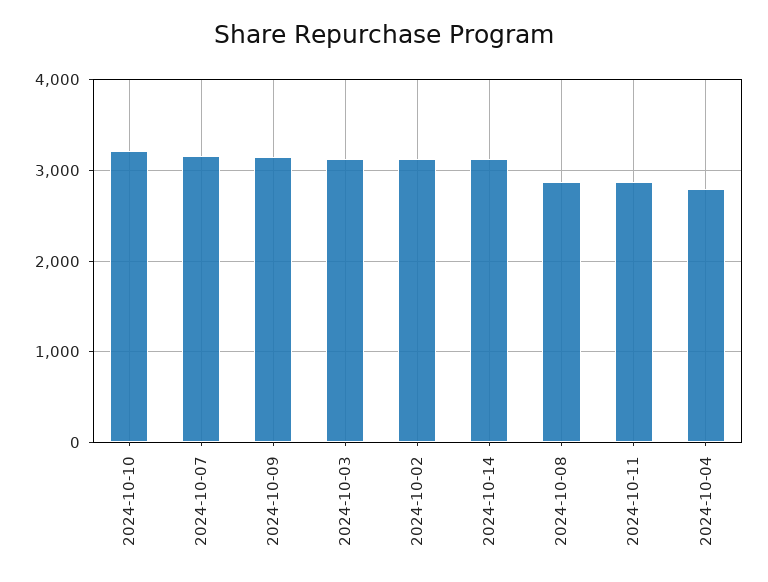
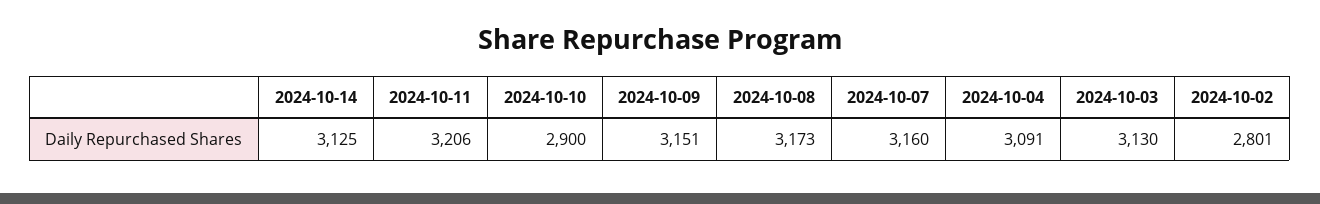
  {
-   "2024-10-10": 3200,
+   "2024-10-10": 2900,
    "2024-10-07": 3160,
    "2024-10-09": 3151,
    "2024-10-03": 3130,
-   "2024-10-02": 3100,
+   "2024-10-02": 2801,
    "2024-10-14": 3125,
-   "2024-10-08": 2900,
+   "2024-10-08": 3173,
-   "2024-10-11": 2900,
+   "2024-10-11": 3206,
-   "2024-10-04": 2800
+   "2024-10-04": 3091
  }

